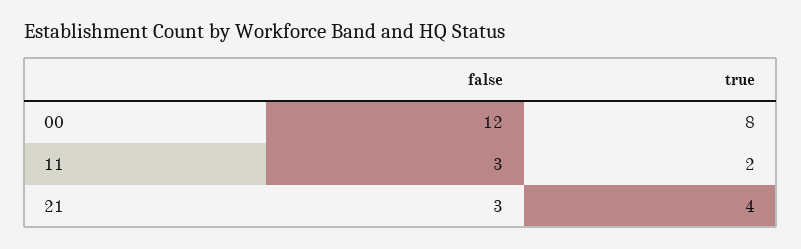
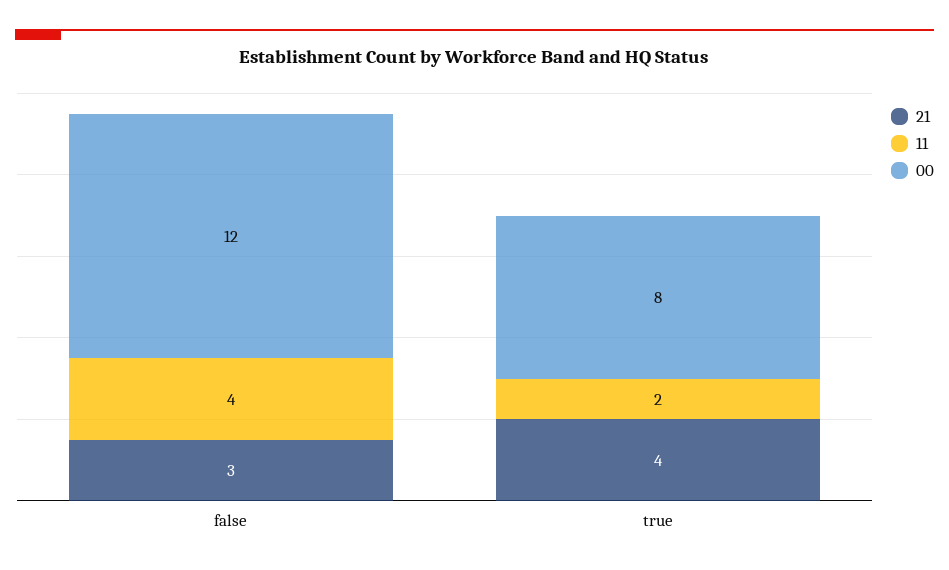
  {
    "00": {
      "false": 12,
      "true": 8
    },
    "11": {
-     "false": 3,
+     "false": 4,
      "true": 2
    },
    "21": {
      "false": 3,
      "true": 4
    }
  }

